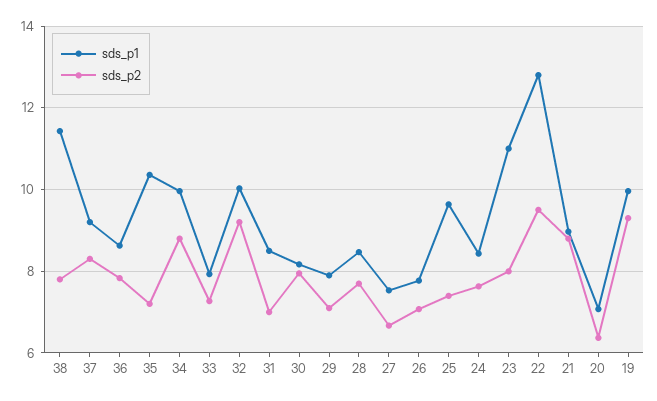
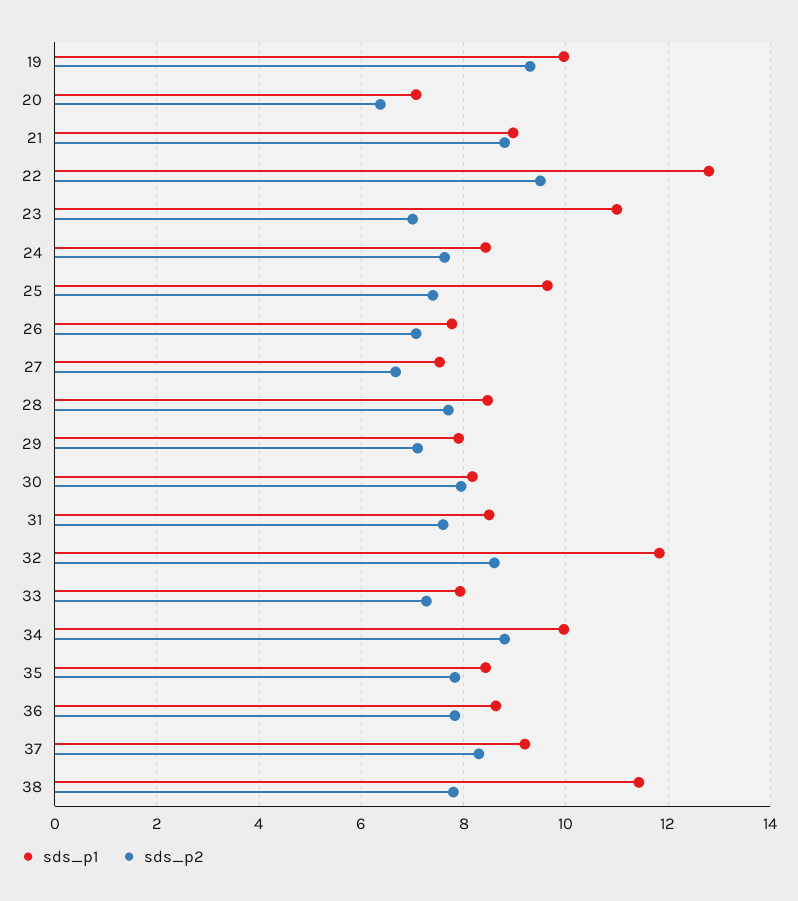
  {
    "sds_p1": {
      "38": 11.4,
      "37": 9.2,
      "36": 8.6,
-     "35": 10.4,
+     "35": 8.4,
      "34": 10,
      "33": 8,
-     "32": 10,
+     "32": 11.8,
      "31": 8.6,
      "30": 8.2,
      "29": 8,
      "28": 8.4,
      "27": 7.6,
      "26": 7.8,
      "25": 9.6,
      "24": 8.4,
      "23": 11,
      "22": 12.8,
      "21": 9,
      "20": 7,
      "19": 10
    },
    "sds_p2": {
      "38": 7.8,
      "37": 8.4,
      "36": 7.8,
-     "35": 7.2,
+     "35": 7.8,
      "34": 8.8,
      "33": 7.2,
-     "32": 9.2,
+     "32": 8.6,
-     "31": 7,
+     "31": 7.6,
      "30": 8,
      "29": 7.2,
      "28": 7.8,
      "27": 6.6,
      "26": 7,
      "25": 7.4,
      "24": 7.6,
-     "23": 8,
+     "23": 7,
      "22": 9.6,
      "21": 8.8,
      "20": 6.4,
      "19": 9.4
    }
  }

